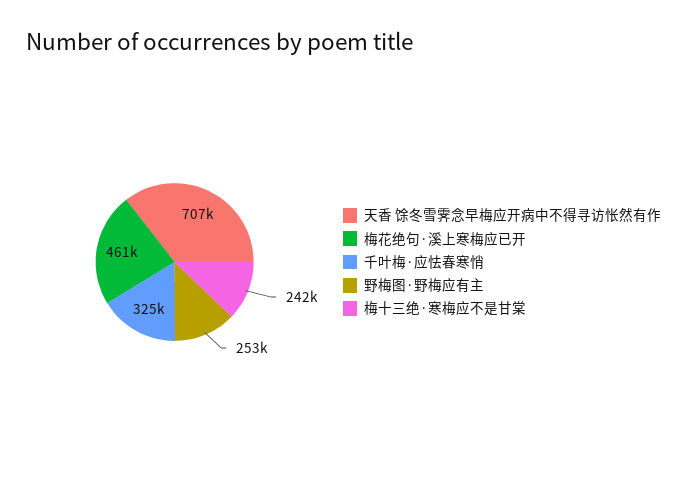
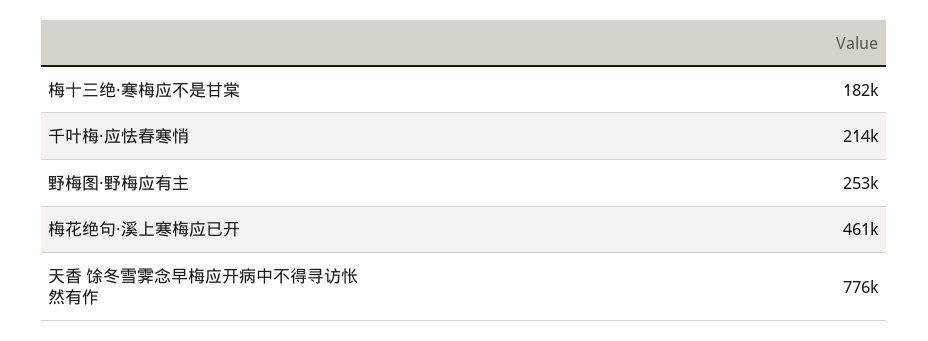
  {
-   "天香 馀冬雪霁念早梅应开病中不得寻访怅然有作": 707000,
+   "天香 馀冬雪霁念早梅应开病中不得寻访怅然有作": 776000,
    "梅花绝句·溪上寒梅应已开": 461000,
-   "千叶梅·应怯春寒悄": 325000,
+   "千叶梅·应怯春寒悄": 214000,
    "野梅图·野梅应有主": 253000,
-   "梅十三绝·寒梅应不是甘棠": 242000
+   "梅十三绝·寒梅应不是甘棠": 182000
  }

